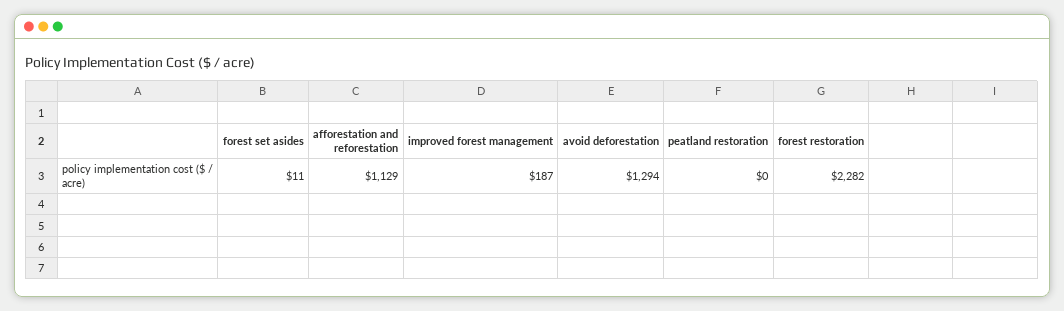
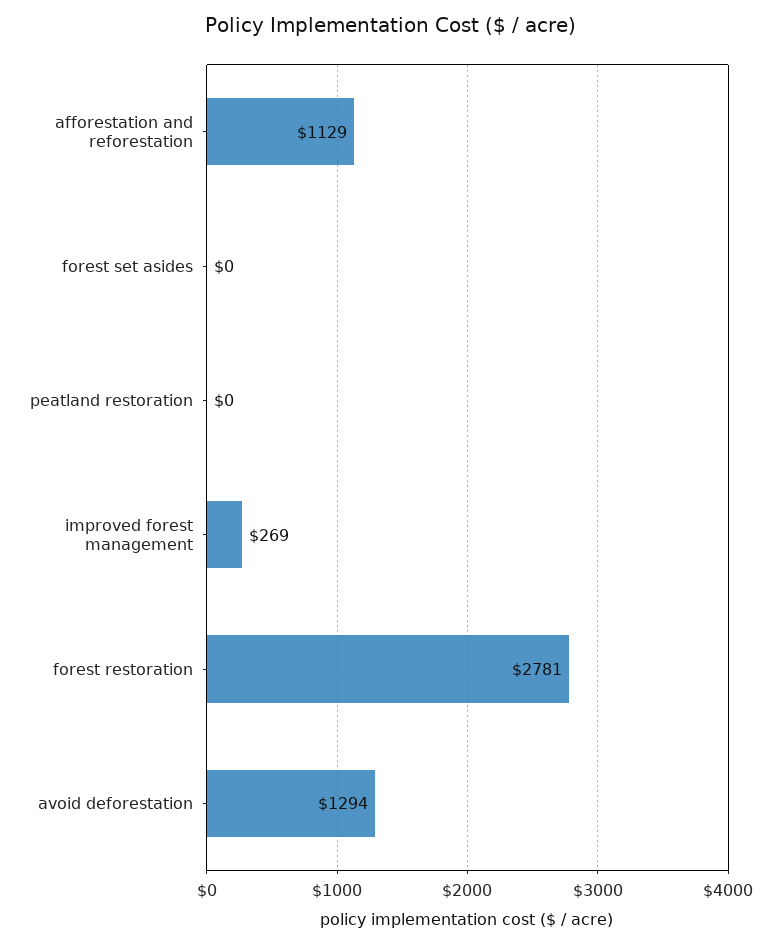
  {
-   "forest set asides": 11,
+   "forest set asides": 0,
    "afforestation and reforestation": 1129,
-   "improved forest management": 187,
+   "improved forest management": 269,
    "avoid deforestation": 1294,
    "peatland restoration": 0,
-   "forest restoration": 2282
+   "forest restoration": 2781
  }

